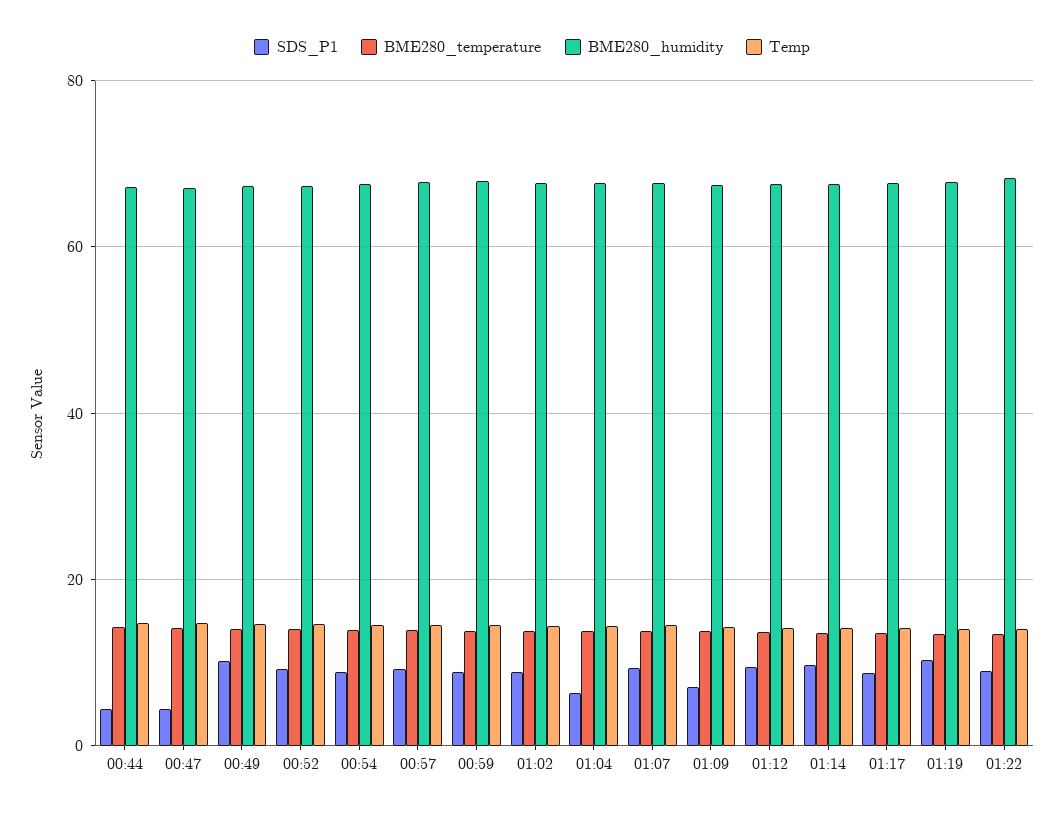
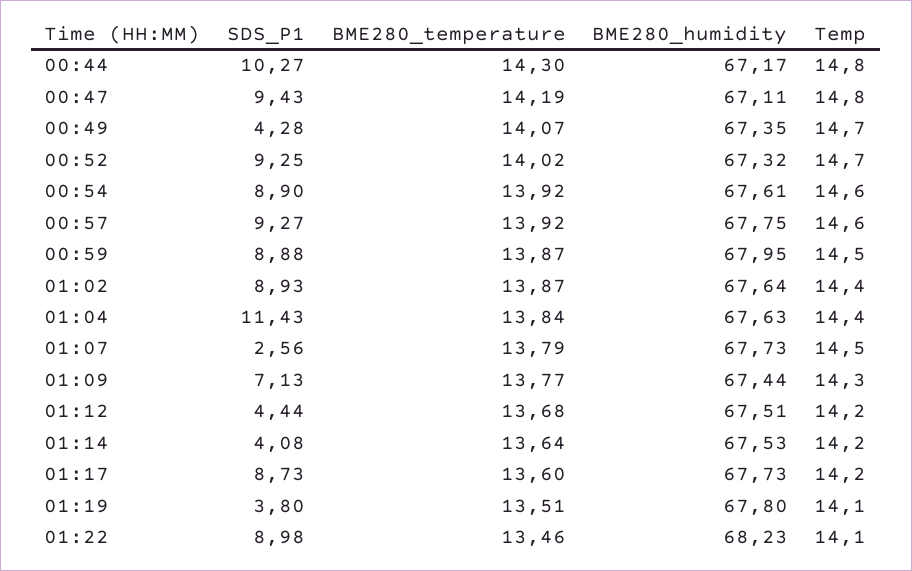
  {
    "SDS_P1": {
-     "00:44": 4,
+     "00:44": 10.27,
-     "00:47": 4,
+     "00:47": 9.43,
-     "00:49": 10,
+     "00:49": 4.28,
      "00:52": 9.25,
      "00:54": 8.9,
      "00:57": 9.27,
      "00:59": 8.88,
      "01:02": 8.93,
-     "01:04": 6,
+     "01:04": 11.43,
-     "01:07": 10,
+     "01:07": 2.56,
      "01:09": 7.13,
-     "01:12": 10,
+     "01:12": 4.44,
-     "01:14": 10,
+     "01:14": 4.08,
      "01:17": 8.73,
-     "01:19": 10,
+     "01:19": 3.8,
      "01:22": 8.98
    },
    "BME280_temperature": {
      "00:44": 14.3,
      "00:47": 14.19,
      "00:49": 14.07,
      "00:52": 14.02,
      "00:54": 13.92,
      "00:57": 13.92,
      "00:59": 13.87,
      "01:02": 13.87,
      "01:04": 13.84,
      "01:07": 13.79,
      "01:09": 13.77,
      "01:12": 13.68,
      "01:14": 13.64,
      "01:17": 13.6,
      "01:19": 13.51,
      "01:22": 13.46
    },
    "BME280_humidity": {
      "00:44": 67.17,
      "00:47": 67.11,
      "00:49": 67.35,
      "00:52": 67.32,
      "00:54": 67.61,
      "00:57": 67.75,
      "00:59": 67.95,
      "01:02": 67.64,
      "01:04": 67.63,
      "01:07": 67.73,
      "01:09": 67.44,
      "01:12": 67.51,
      "01:14": 67.53,
      "01:17": 67.73,
      "01:19": 67.8,
      "01:22": 68.23
    },
    "Temp": {
      "00:44": 14.8,
      "00:47": 14.8,
      "00:49": 14.7,
      "00:52": 14.7,
      "00:54": 14.6,
      "00:57": 14.6,
      "00:59": 14.5,
      "01:02": 14.4,
      "01:04": 14.4,
      "01:07": 14.5,
      "01:09": 14.3,
      "01:12": 14.2,
      "01:14": 14.2,
      "01:17": 14.2,
      "01:19": 14.1,
      "01:22": 14.1
    }
  }

